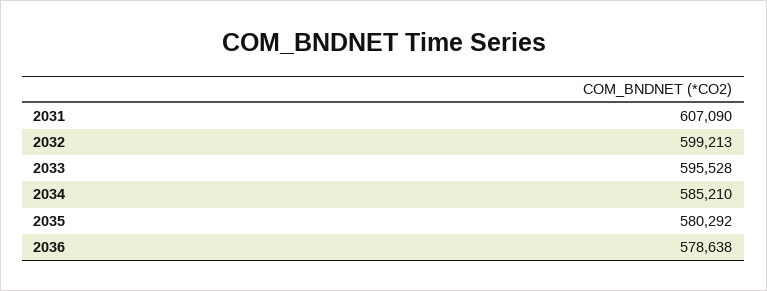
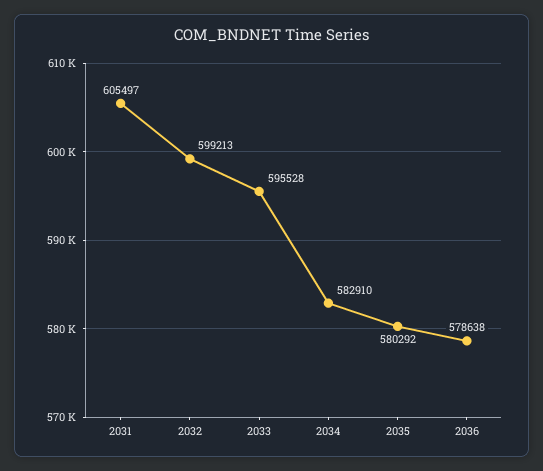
  {
-   "2031": 607090,
+   "2031": 605497,
    "2032": 599213,
    "2033": 595528,
-   "2034": 585210,
+   "2034": 582910,
    "2035": 580292,
    "2036": 578638
  }

